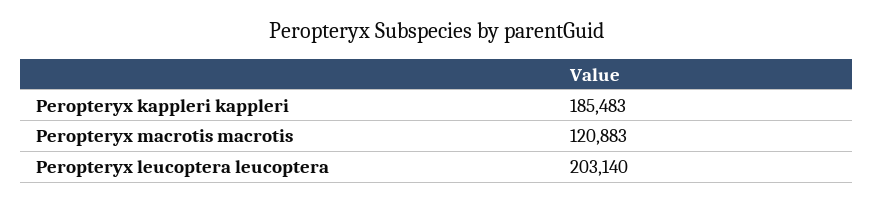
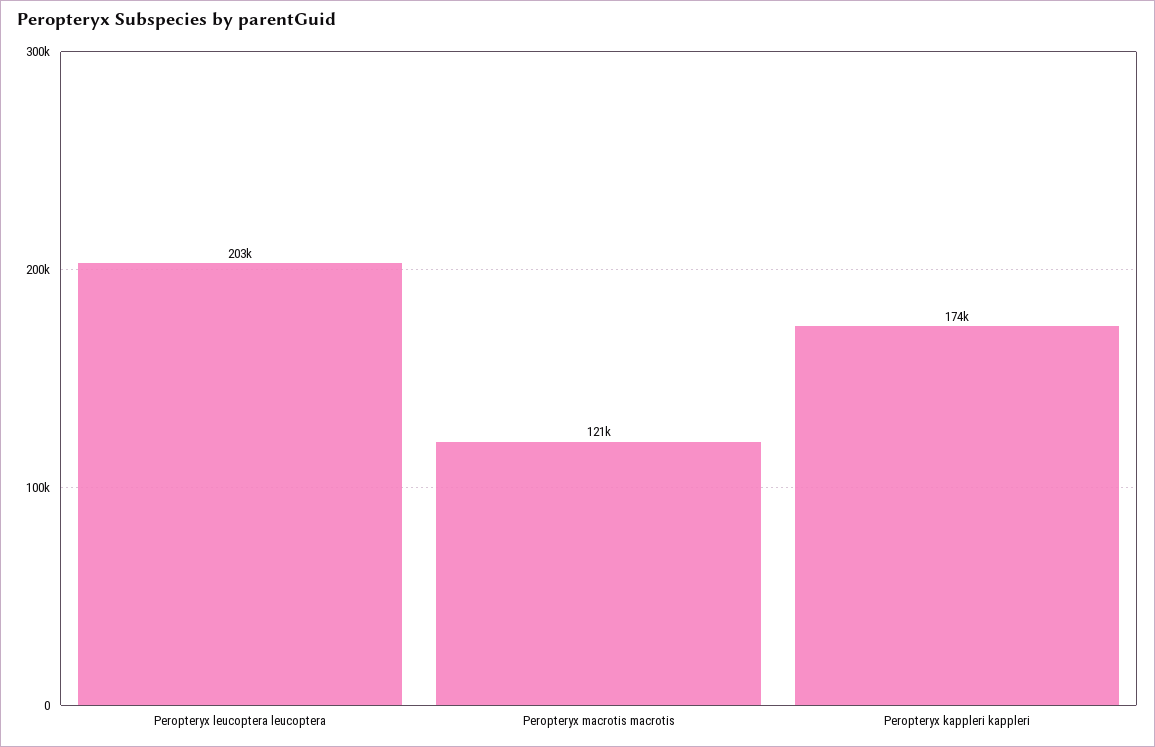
  {
-   "Peropteryx kappleri kappleri": 185483,
+   "Peropteryx kappleri kappleri": 174000,
    "Peropteryx macrotis macrotis": 120883,
    "Peropteryx leucoptera leucoptera": 203140
  }

